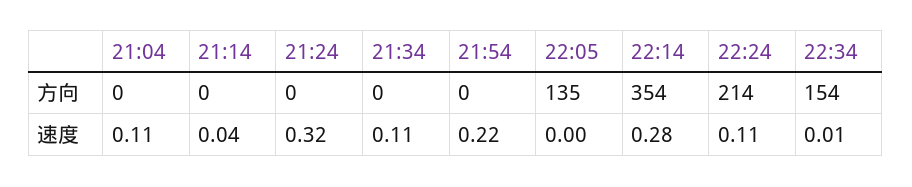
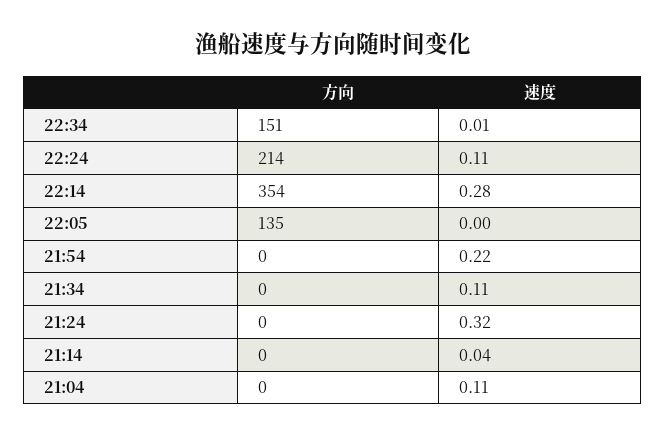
  {
    "21:04": {
      "方向": 0,
      "速度": 0.11
    },
    "21:14": {
      "方向": 0,
      "速度": 0.04
    },
    "21:24": {
      "方向": 0,
      "速度": 0.32
    },
    "21:34": {
      "方向": 0,
      "速度": 0.11
    },
    "21:54": {
      "方向": 0,
      "速度": 0.22
    },
    "22:05": {
      "方向": 135,
      "速度": 0
    },
    "22:14": {
      "方向": 354,
      "速度": 0.28
    },
    "22:24": {
      "方向": 214,
      "速度": 0.11
    },
    "22:34": {
-     "方向": 154,
+     "方向": 151,
      "速度": 0.01
    }
  }

